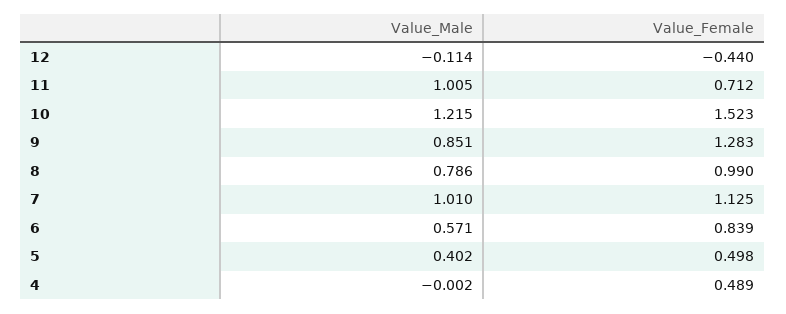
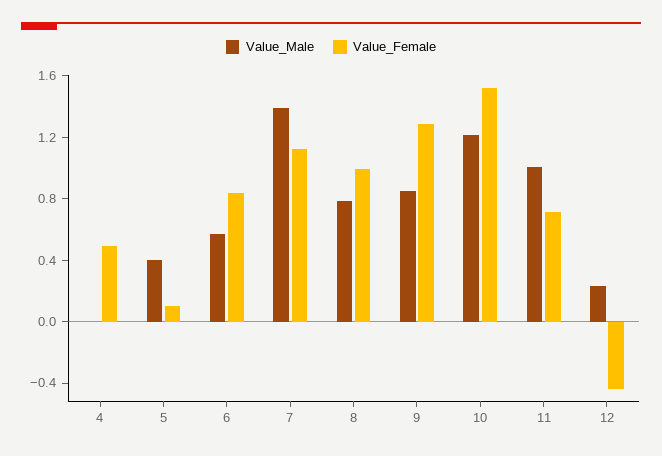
  {
    "Value_Male": {
-     "12": -0.114,
+     "12": 0.2,
      "11": 1.005,
      "10": 1.215,
      "9": 0.851,
      "8": 0.786,
-     "7": 1.01,
+     "7": 1.4,
      "6": 0.571,
      "5": 0.402,
      "4": -0.002
    },
    "Value_Female": {
      "12": -0.44,
      "11": 0.712,
      "10": 1.523,
      "9": 1.283,
      "8": 0.99,
      "7": 1.125,
      "6": 0.839,
-     "5": 0.498,
+     "5": 0.1,
      "4": 0.489
    }
  }

